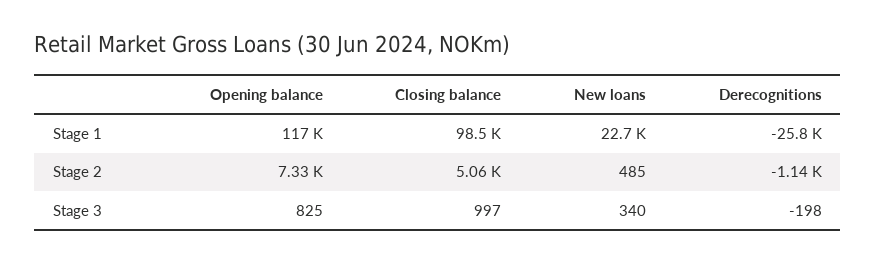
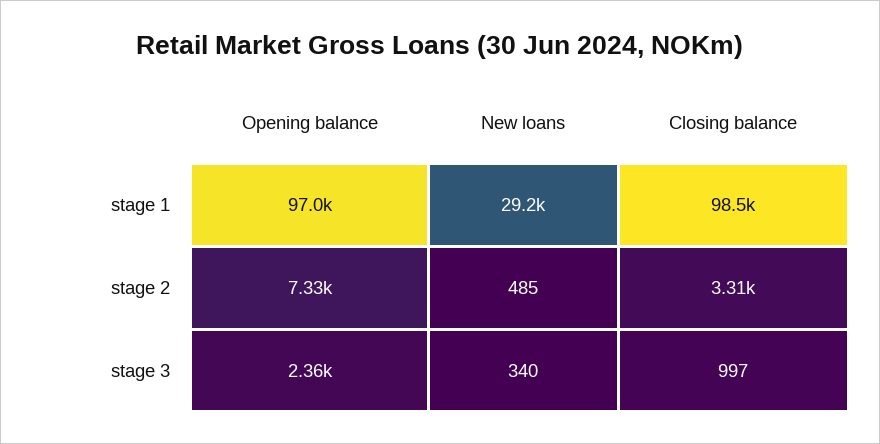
  {
    "Opening balance": {
-     "Stage 1": 117000,
+     "Stage 1": 97000,
      "Stage 2": 7330,
-     "Stage 3": 825
+     "Stage 3": 2360
    },
    "Closing balance": {
      "Stage 1": 98500,
-     "Stage 2": 5060,
+     "Stage 2": 3310,
      "Stage 3": 997
    },
    "New loans": {
-     "Stage 1": 22700,
+     "Stage 1": 29200,
      "Stage 2": 485,
      "Stage 3": 340
-   },
+   }
-   "Derecognitions": {
-     "Stage 1": -25800,
-     "Stage 2": -1140,
-     "Stage 3": -198
-   }
  }

